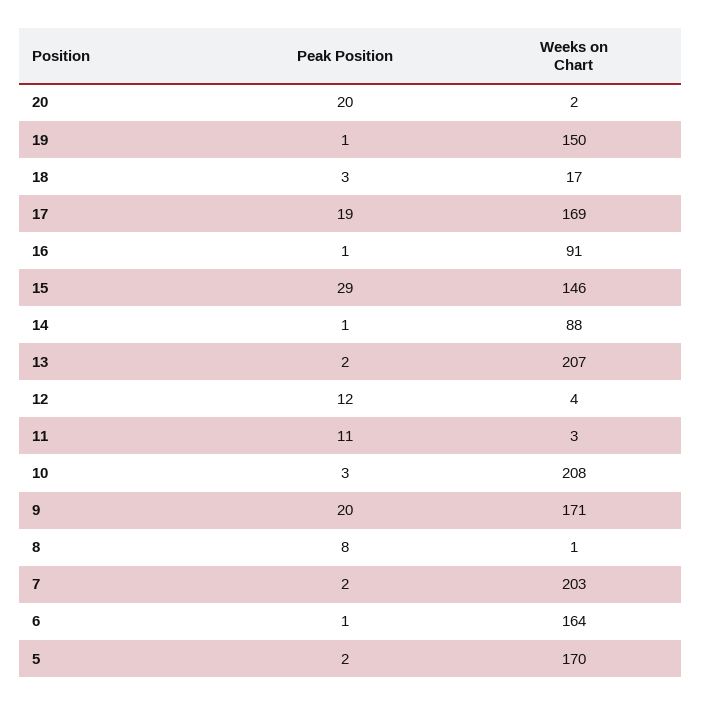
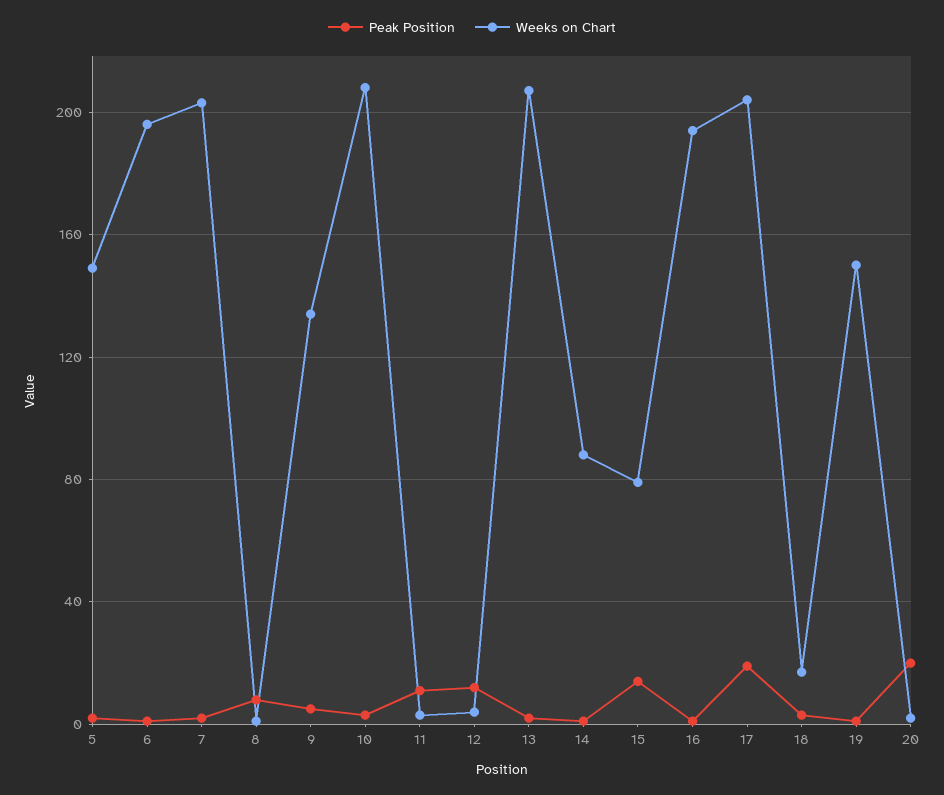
  {
    "Peak Position": {
      "20": 20,
      "19": 1,
      "18": 3,
      "17": 19,
      "16": 1,
-     "15": 29,
+     "15": 15,
      "14": 1,
      "13": 2,
      "12": 12,
      "11": 11,
      "10": 3,
-     "9": 20,
+     "9": 5,
      "8": 8,
      "7": 2,
      "6": 1,
      "5": 2
    },
    "Weeks on Chart": {
      "20": 2,
      "19": 150,
      "18": 17,
-     "17": 169,
+     "17": 205,
-     "16": 91,
+     "16": 195,
-     "15": 146,
+     "15": 80,
      "14": 88,
      "13": 207,
      "12": 4,
      "11": 3,
      "10": 208,
-     "9": 171,
+     "9": 135,
      "8": 1,
      "7": 203,
-     "6": 164,
+     "6": 195,
-     "5": 170
+     "5": 150
    }
  }

